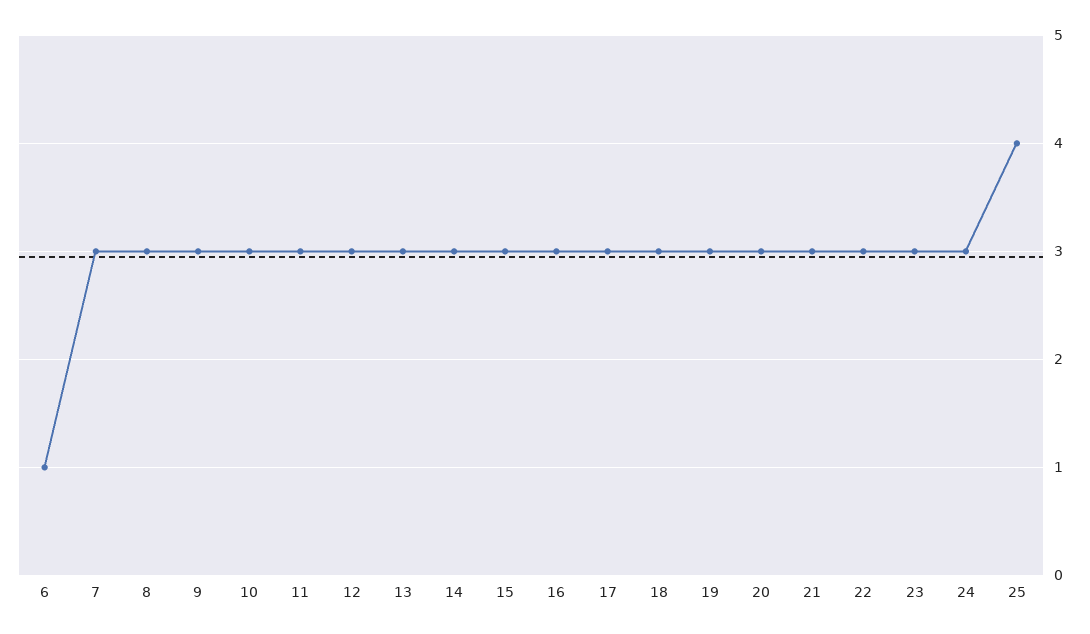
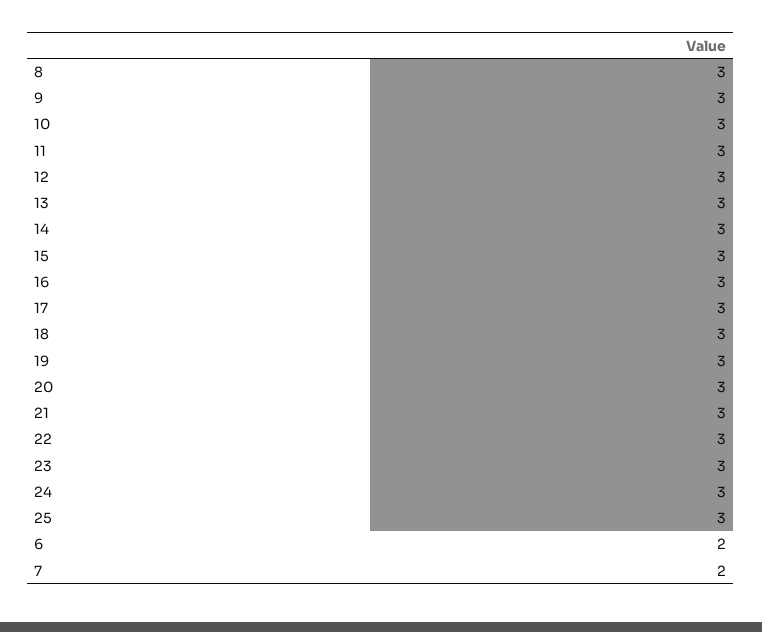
  {
-   "6": 1,
+   "6": 2,
-   "7": 3,
+   "7": 2,
    "8": 3,
    "9": 3,
    "10": 3,
    "11": 3,
    "12": 3,
    "13": 3,
    "14": 3,
    "15": 3,
    "16": 3,
    "17": 3,
    "18": 3,
    "19": 3,
    "20": 3,
    "21": 3,
    "22": 3,
    "23": 3,
    "24": 3,
-   "25": 4
+   "25": 3
  }

